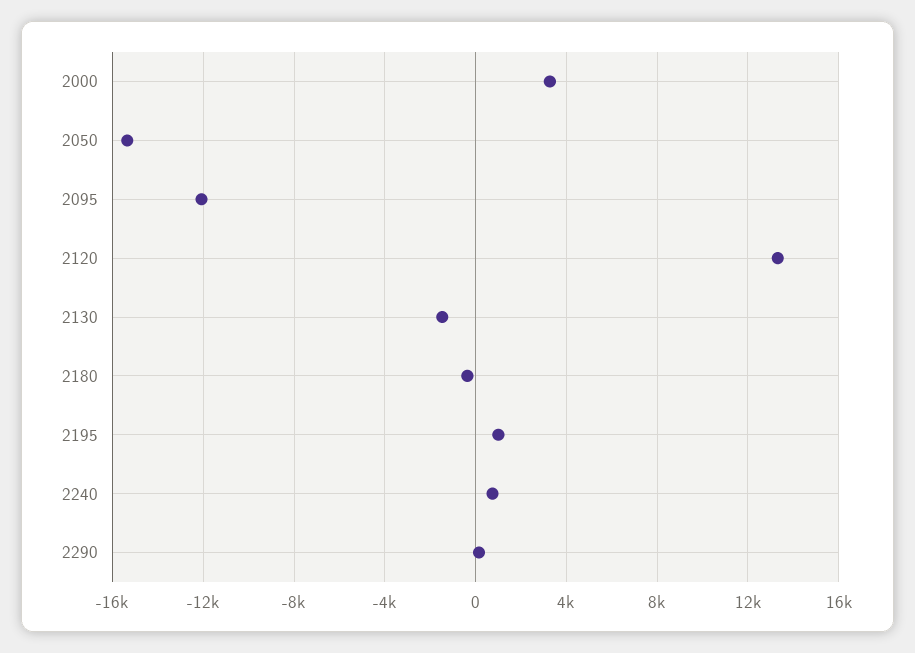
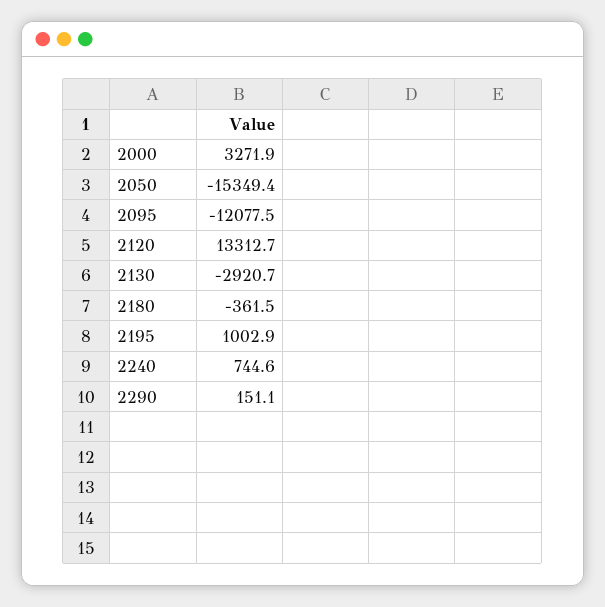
  {
    "2000": 3271.9,
    "2050": -15349.4,
    "2095": -12077.5,
    "2120": 13312.7,
-   "2130": -1500,
+   "2130": -2920.7,
    "2180": -361.5,
    "2195": 1002.9,
    "2240": 744.6,
    "2290": 151.1
  }

